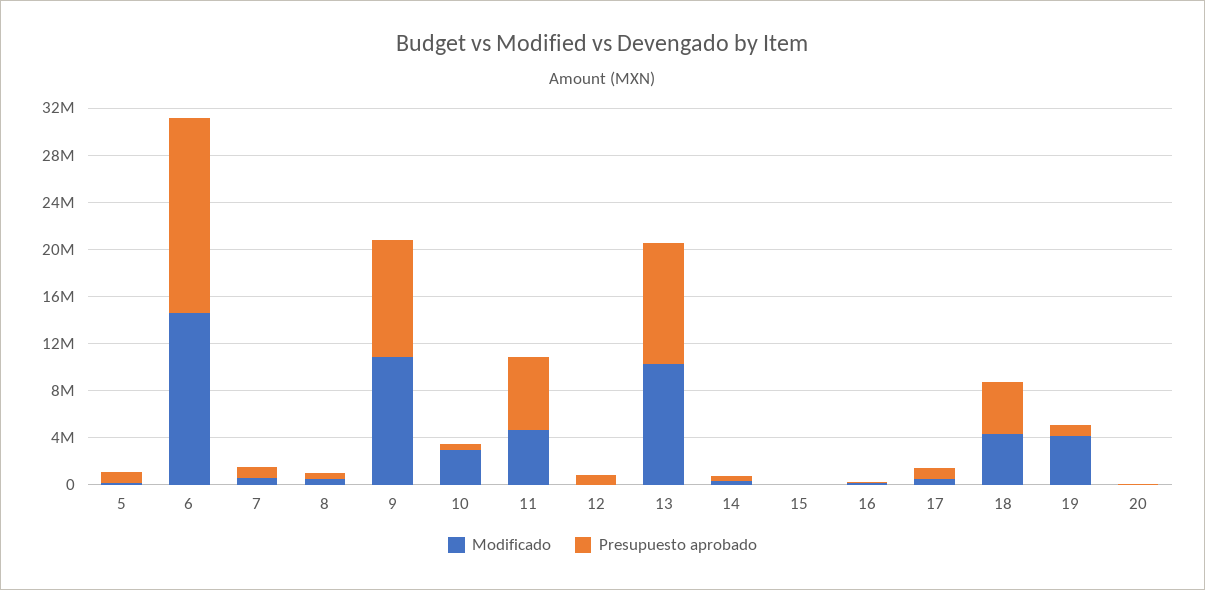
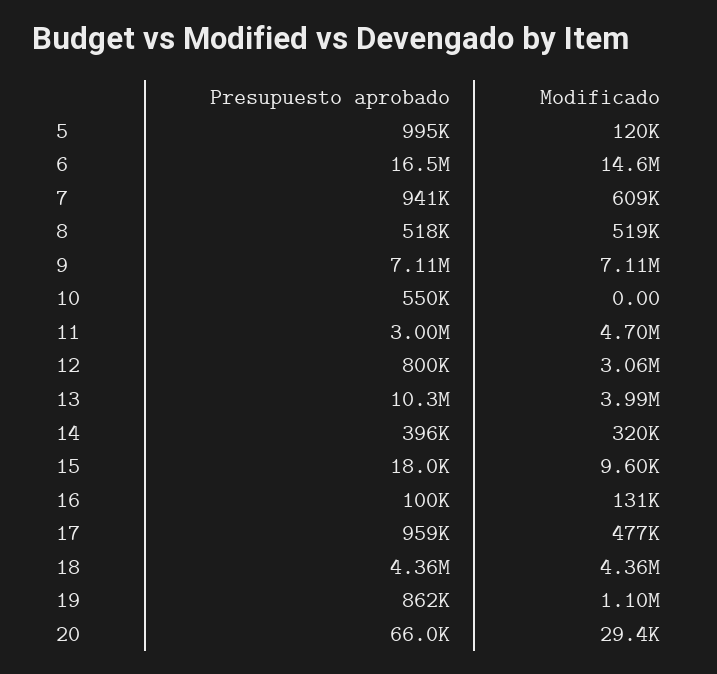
  {
    "Modificado": {
      "5": 120000,
      "6": 14600000,
      "7": 609000,
      "8": 519000,
-     "9": 11000000,
+     "9": 7110000,
-     "10": 3000000,
+     "10": 0,
      "11": 4700000,
-     "12": 0,
+     "12": 3060000,
-     "13": 10000000,
+     "13": 3990000,
      "14": 320000,
      "15": 9600,
      "16": 131000,
      "17": 477000,
      "18": 4360000,
-     "19": 4000000,
+     "19": 1100000,
      "20": 29400
    },
    "Presupuesto aprobado": {
      "5": 995000,
      "6": 16500000,
      "7": 941000,
      "8": 518000,
-     "9": 10000000,
+     "9": 7110000,
      "10": 550000,
-     "11": 6000000,
+     "11": 3000000,
      "12": 800000,
      "13": 10300000,
      "14": 396000,
      "15": 18000,
      "16": 100000,
      "17": 959000,
      "18": 4360000,
      "19": 862000,
      "20": 66000
    }
  }

